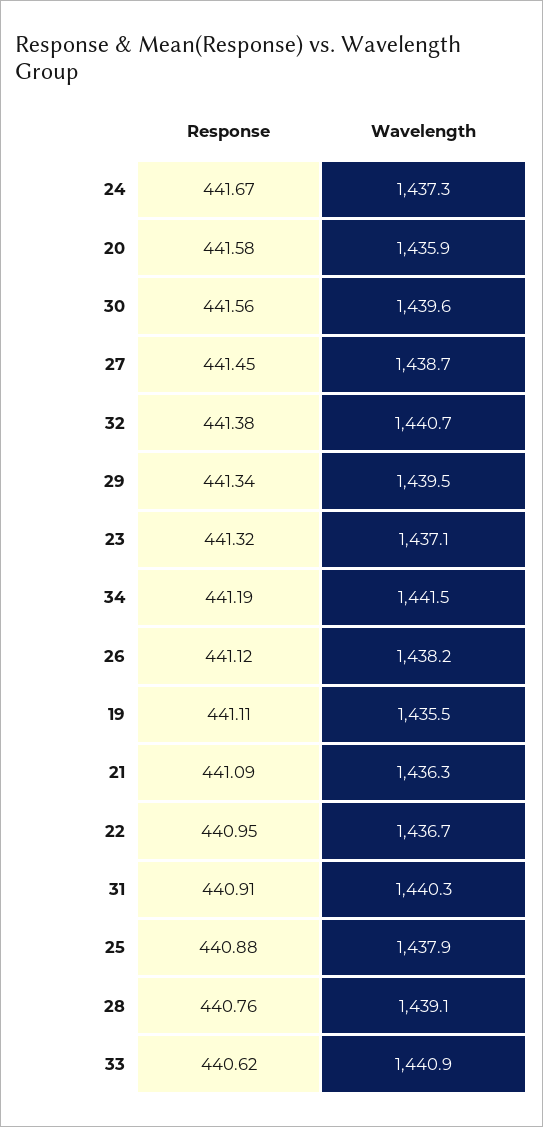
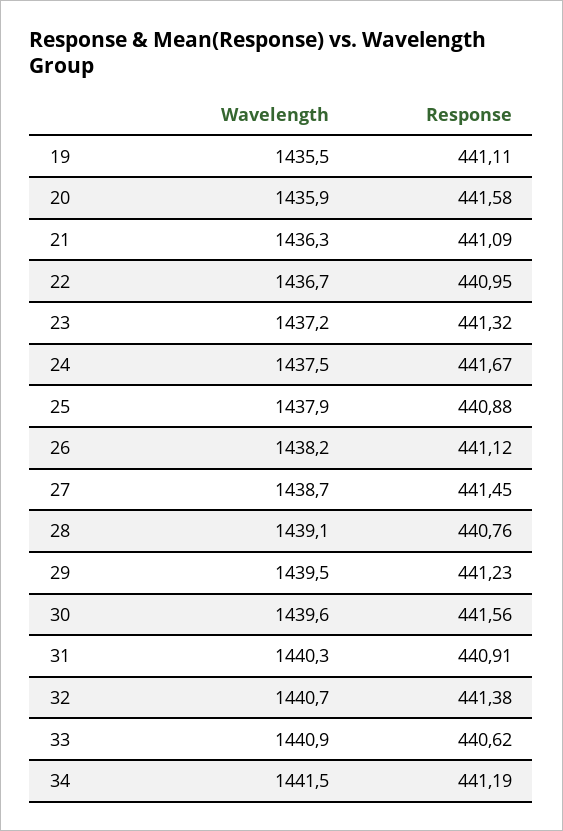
  {
    "Response": {
      "24": 441.67,
      "20": 441.58,
      "30": 441.56,
      "27": 441.45,
      "32": 441.38,
-     "29": 441.34,
+     "29": 441.23,
      "23": 441.32,
      "34": 441.19,
      "26": 441.12,
      "19": 441.11,
      "21": 441.09,
      "22": 440.95,
      "31": 440.91,
      "25": 440.88,
      "28": 440.76,
      "33": 440.62
    },
    "Wavelength": {
-     "24": 1437.3,
+     "24": 1437.5,
      "20": 1435.9,
      "30": 1439.6,
      "27": 1438.7,
      "32": 1440.7,
      "29": 1439.5,
-     "23": 1437.1,
+     "23": 1437.2,
      "34": 1441.5,
      "26": 1438.2,
      "19": 1435.5,
      "21": 1436.3,
      "22": 1436.7,
      "31": 1440.3,
      "25": 1437.9,
      "28": 1439.1,
      "33": 1440.9
    }
  }

